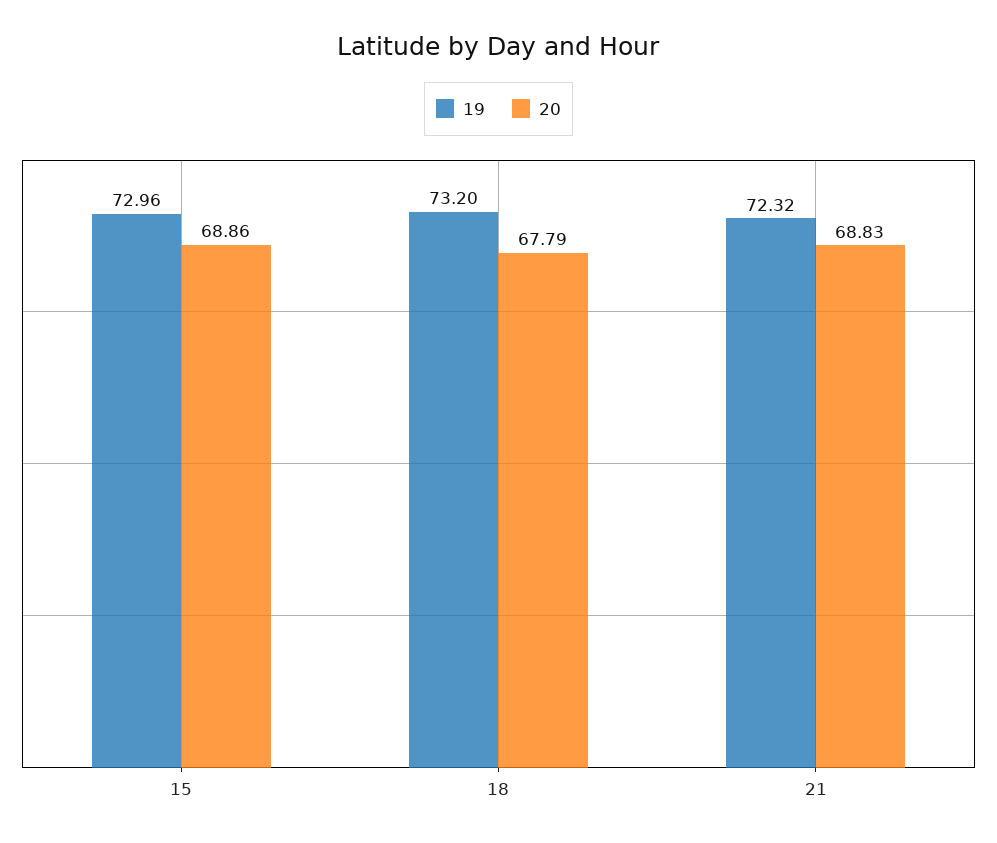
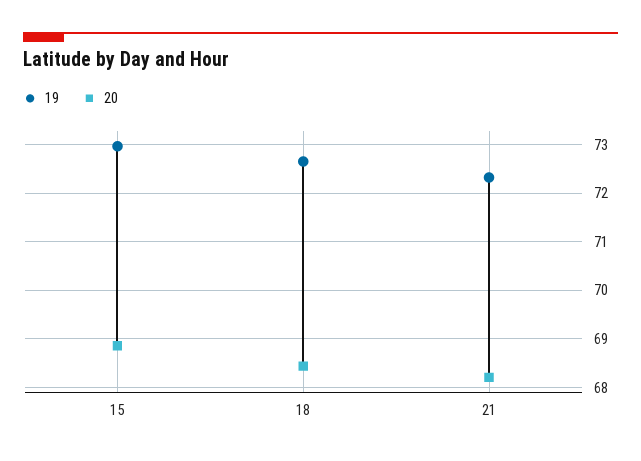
  {
    "19": {
      "15": 72.96,
-     "18": 73.2,
+     "18": 72.6,
      "21": 72.32
    },
    "20": {
      "15": 68.86,
-     "18": 67.79,
+     "18": 68.4,
-     "21": 68.83
+     "21": 68.2
    }
  }

